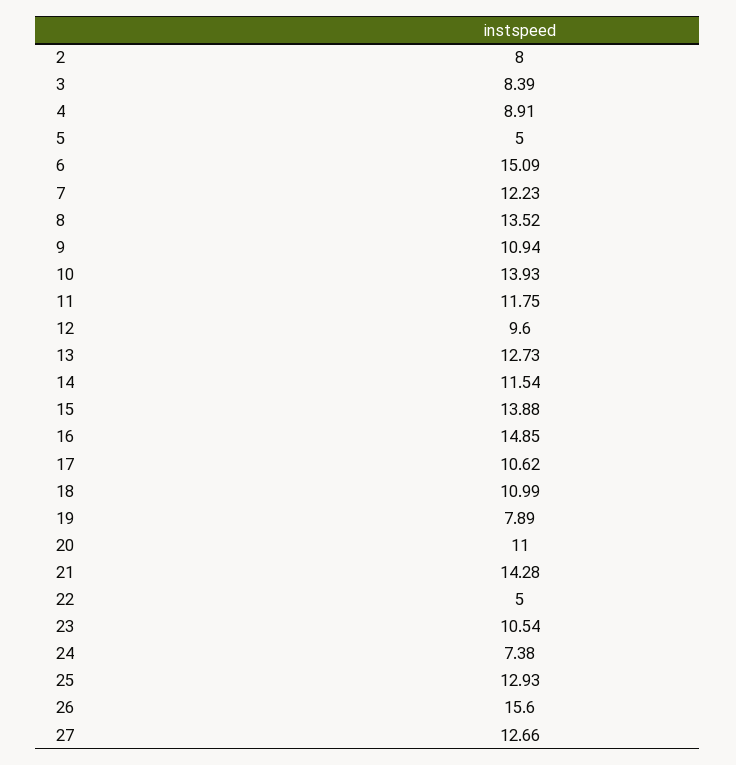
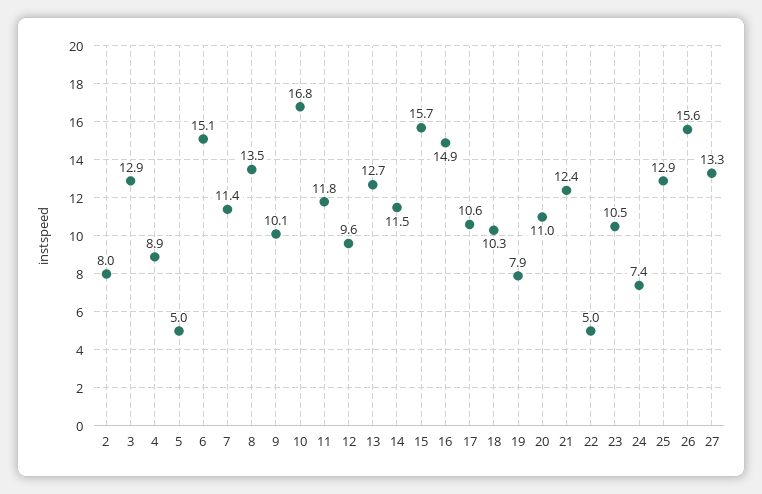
  {
    "2": 8,
-   "3": 8.39,
+   "3": 12.9,
    "4": 8.91,
    "5": 5,
    "6": 15.09,
-   "7": 12.23,
+   "7": 11.4,
    "8": 13.52,
-   "9": 10.94,
+   "9": 10.1,
-   "10": 13.93,
+   "10": 16.8,
    "11": 11.75,
    "12": 9.6,
    "13": 12.73,
    "14": 11.54,
-   "15": 13.88,
+   "15": 15.7,
    "16": 14.85,
    "17": 10.62,
-   "18": 10.99,
+   "18": 10.3,
    "19": 7.89,
    "20": 11,
-   "21": 14.28,
+   "21": 12.4,
    "22": 5,
    "23": 10.54,
    "24": 7.38,
    "25": 12.93,
    "26": 15.6,
-   "27": 12.66
+   "27": 13.3
  }

